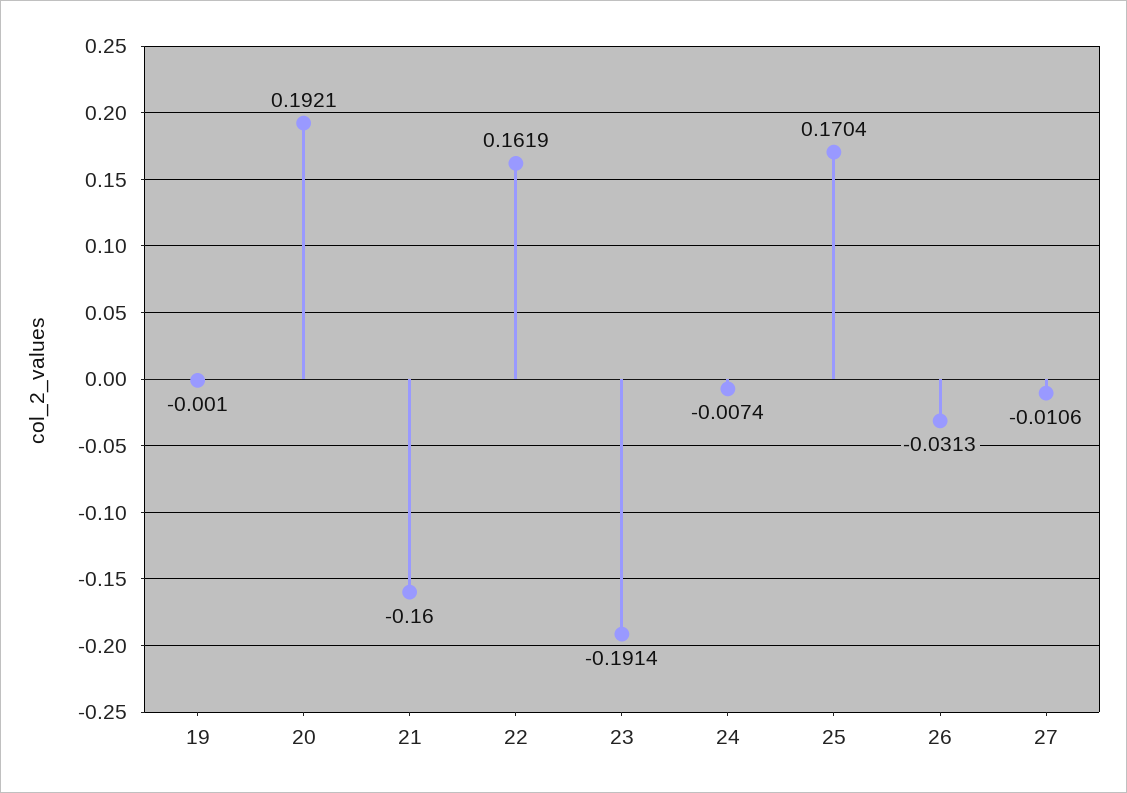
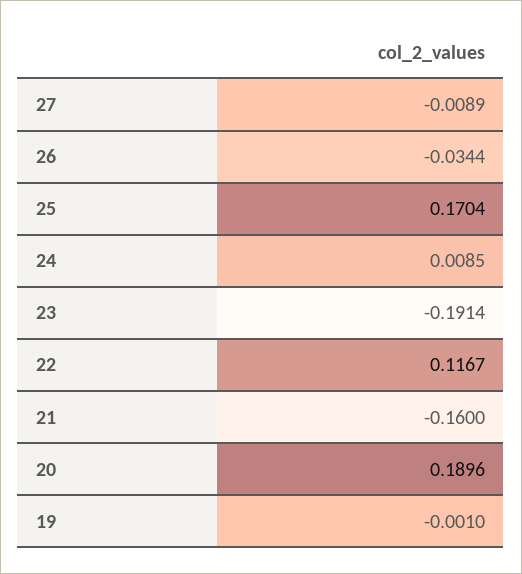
  {
    "19": -0.001,
-   "20": 0.1921,
+   "20": 0.1896,
    "21": -0.16,
-   "22": 0.1619,
+   "22": 0.1167,
    "23": -0.1914,
-   "24": -0.0074,
+   "24": 0.0085,
    "25": 0.1704,
-   "26": -0.0313,
+   "26": -0.0344,
-   "27": -0.0106
+   "27": -0.0089
  }

